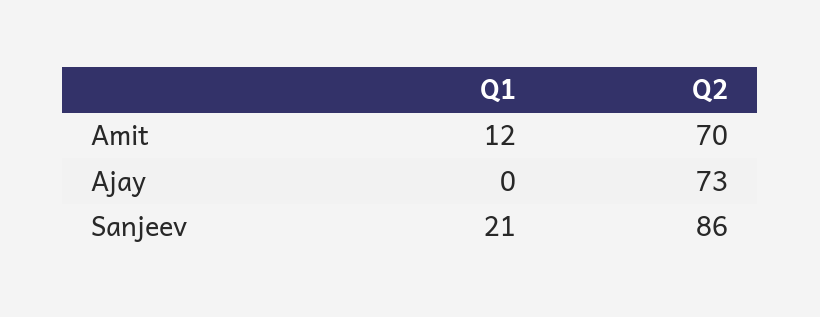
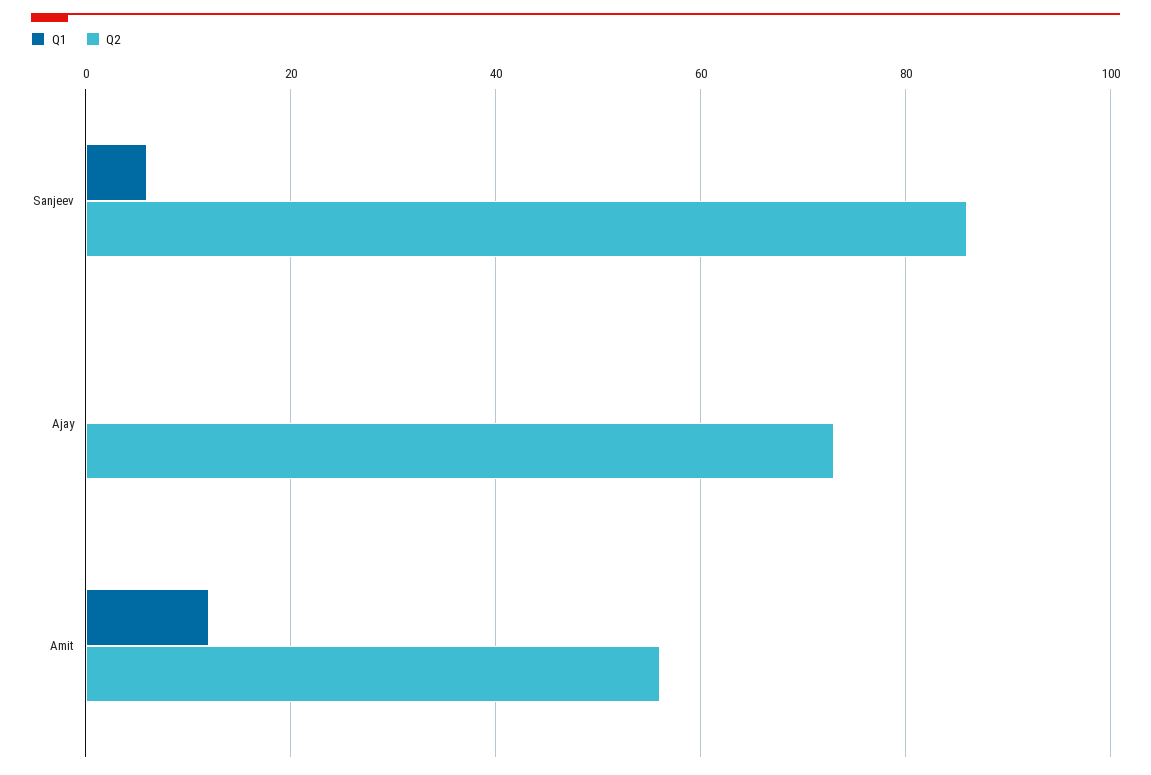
  {
    "Q1": {
      "Amit": 12,
      "Ajay": 0,
-     "Sanjeev": 21
+     "Sanjeev": 5
    },
    "Q2": {
-     "Amit": 70,
+     "Amit": 55,
      "Ajay": 73,
      "Sanjeev": 86
    }
  }

